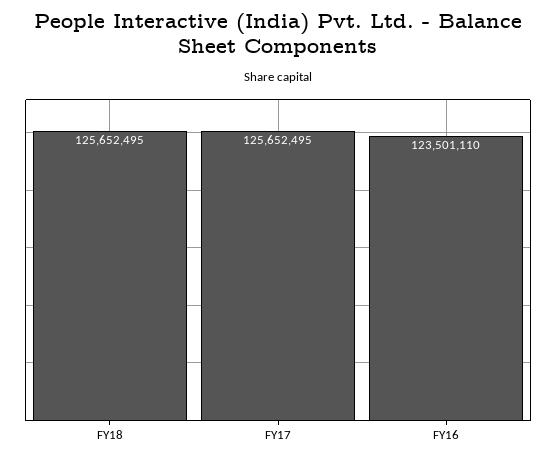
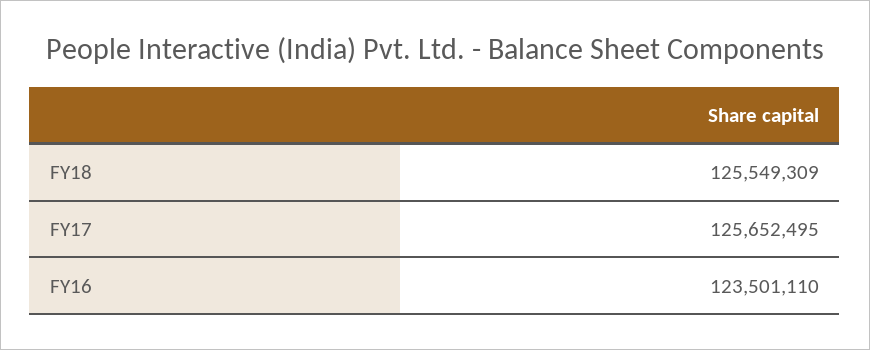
  {
-   "FY18": 125652495,
+   "FY18": 125549309,
    "FY17": 125652495,
    "FY16": 123501110
  }

